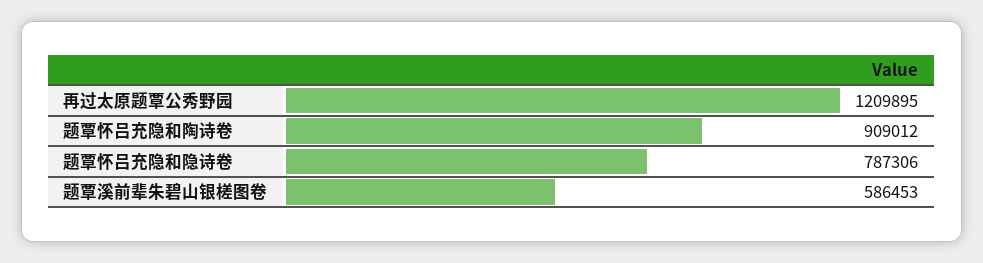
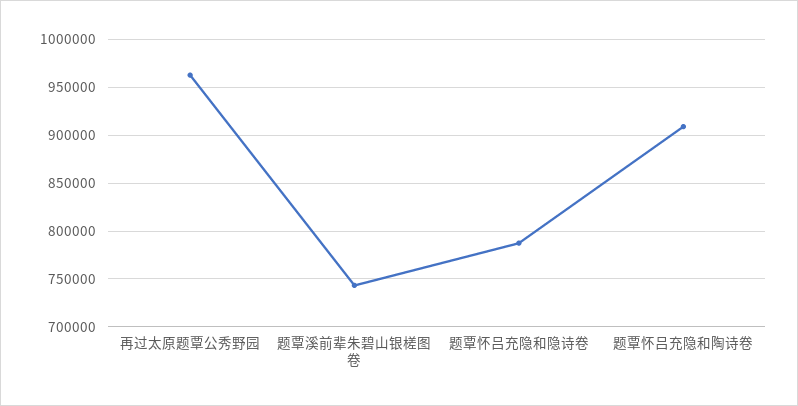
  {
-   "再过太原题覃公秀野园": 1209895,
+   "再过太原题覃公秀野园": 960000,
    "题覃怀吕充隐和陶诗卷": 909012,
    "题覃怀吕充隐和隐诗卷": 787306,
-   "题覃溪前辈朱碧山银槎图卷": 586453
+   "题覃溪前辈朱碧山银槎图卷": 740000
  }

